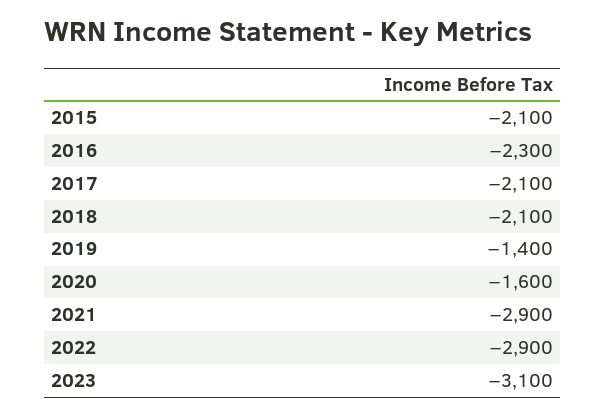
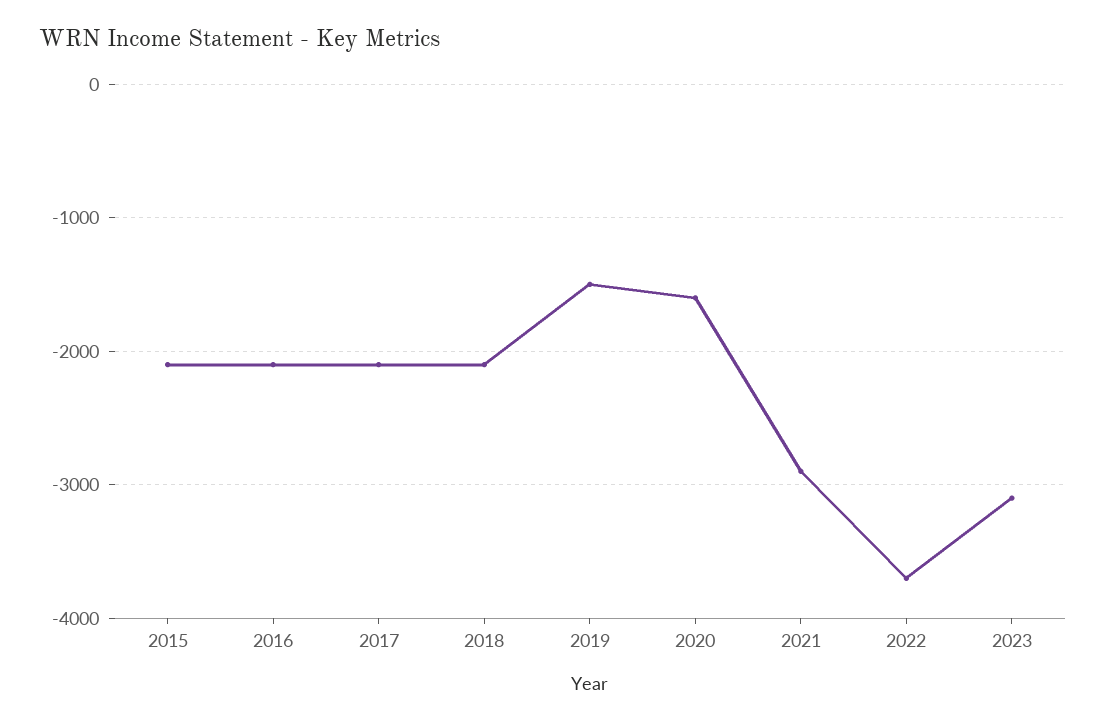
  {
    "2015": -2100,
-   "2016": -2300,
+   "2016": -2100,
    "2017": -2100,
    "2018": -2100,
-   "2019": -1400,
+   "2019": -1500,
    "2020": -1600,
    "2021": -2900,
-   "2022": -2900,
+   "2022": -3700,
    "2023": -3100
  }

